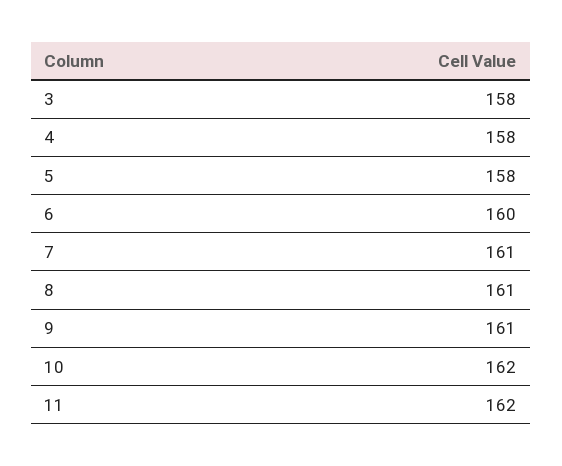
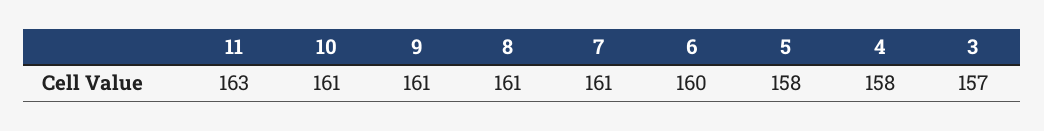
  {
-   "3": 158,
+   "3": 157,
    "4": 158,
    "5": 158,
    "6": 160,
    "7": 161,
    "8": 161,
    "9": 161,
-   "10": 162,
+   "10": 161,
-   "11": 162
+   "11": 163
  }

